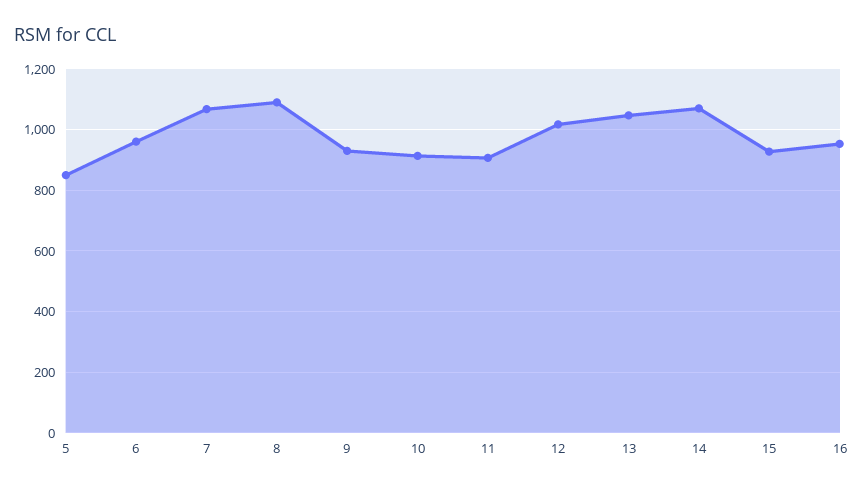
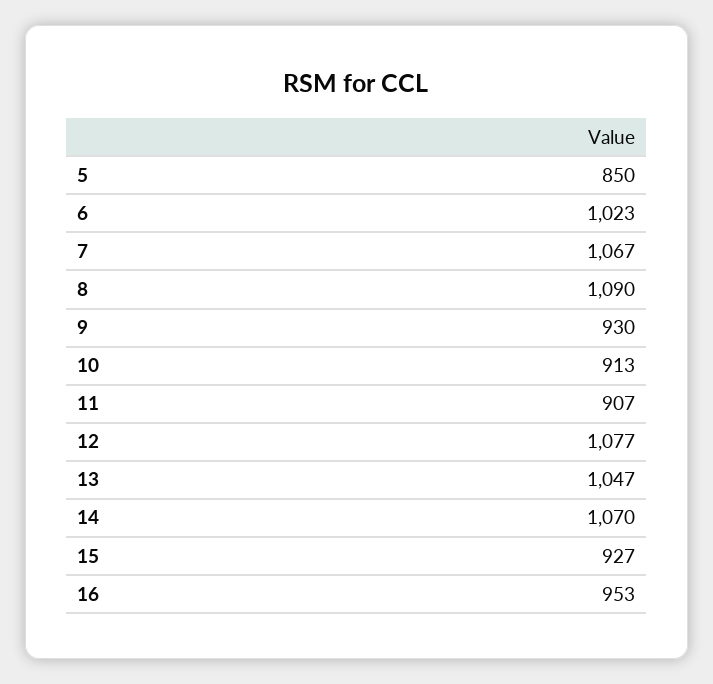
  {
    "5": 850,
-   "6": 960,
+   "6": 1023,
    "7": 1067,
    "8": 1090,
    "9": 930,
    "10": 913,
    "11": 907,
-   "12": 1020,
+   "12": 1077,
    "13": 1047,
    "14": 1070,
    "15": 927,
    "16": 953
  }

